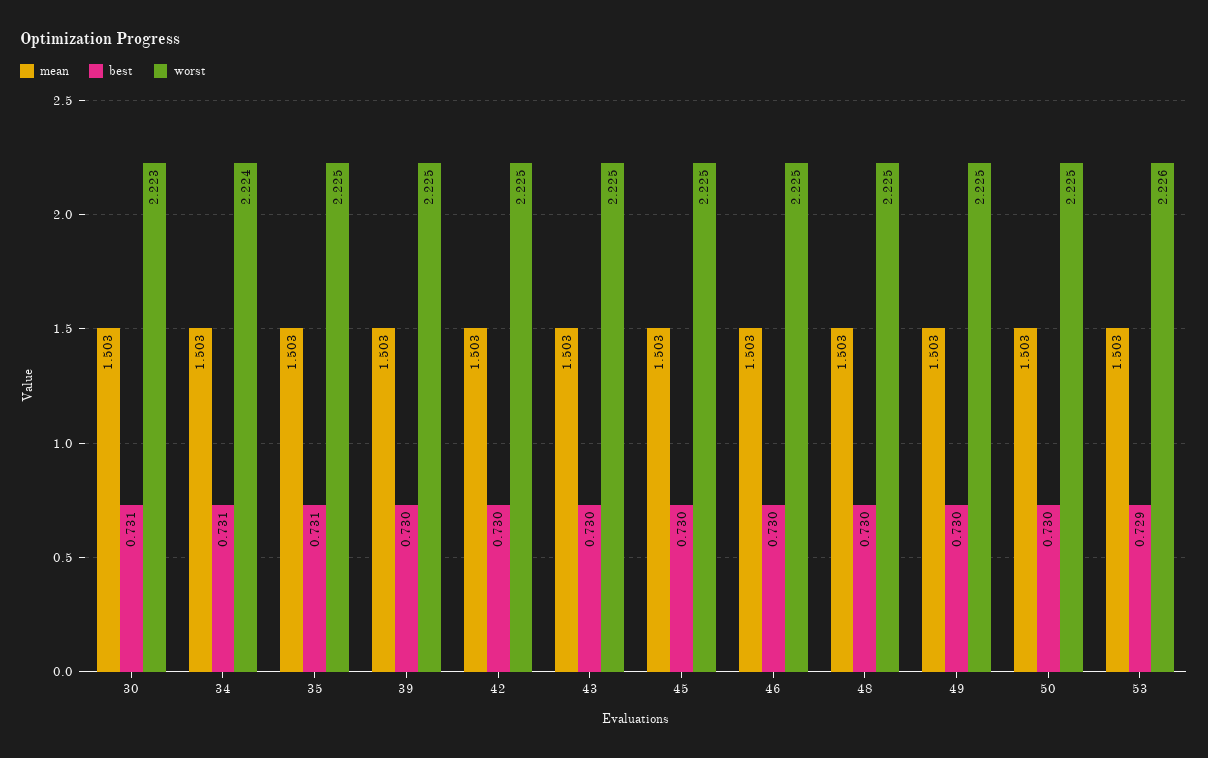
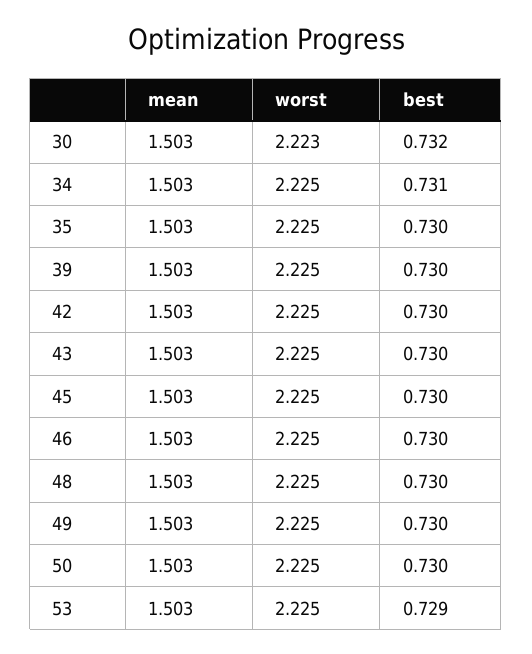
  {
    "mean": {
      "30": 1.503,
      "34": 1.503,
      "35": 1.503,
      "39": 1.503,
      "42": 1.503,
      "43": 1.503,
      "45": 1.503,
      "46": 1.503,
      "48": 1.503,
      "49": 1.503,
      "50": 1.503,
      "53": 1.503
    },
    "best": {
-     "30": 0.731,
+     "30": 0.732,
      "34": 0.731,
-     "35": 0.731,
+     "35": 0.73,
      "39": 0.73,
      "42": 0.73,
      "43": 0.73,
      "45": 0.73,
      "46": 0.73,
      "48": 0.73,
      "49": 0.73,
      "50": 0.73,
      "53": 0.729
    },
    "worst": {
      "30": 2.223,
-     "34": 2.224,
+     "34": 2.225,
      "35": 2.225,
      "39": 2.225,
      "42": 2.225,
      "43": 2.225,
      "45": 2.225,
      "46": 2.225,
      "48": 2.225,
      "49": 2.225,
      "50": 2.225,
-     "53": 2.226
+     "53": 2.225
    }
  }

